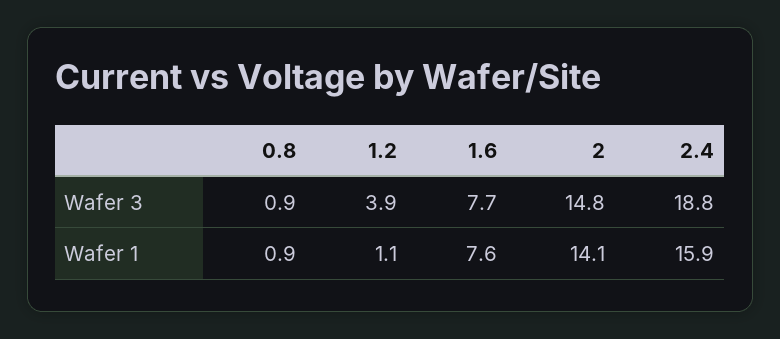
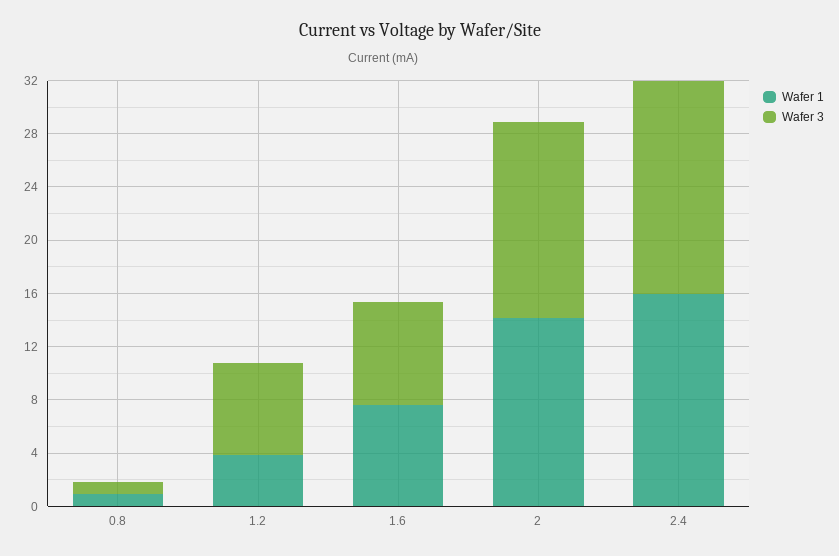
  {
    "Wafer 3": {
      "0.8": 0.9,
-     "1.2": 3.9,
+     "1.2": 7,
      "1.6": 7.7,
      "2": 14.8,
-     "2.4": 18.8
+     "2.4": 16
    },
    "Wafer 1": {
      "0.8": 0.9,
-     "1.2": 1.1,
+     "1.2": 4,
      "1.6": 7.6,
      "2": 14.1,
      "2.4": 15.9
    }
  }

